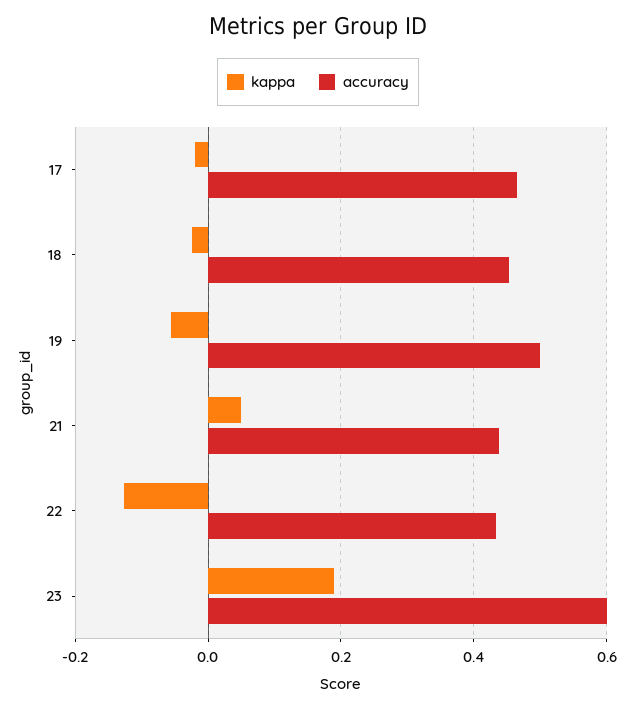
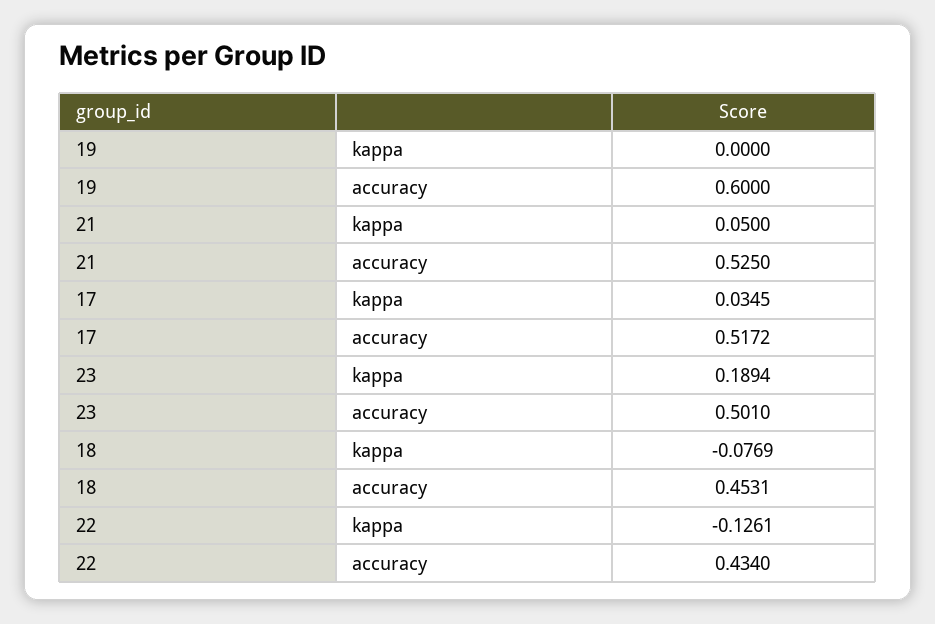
  {
    "kappa": {
-     "17": -0.02,
+     "17": 0.0345,
-     "18": -0.02,
+     "18": -0.0769,
-     "19": -0.06,
+     "19": 0,
      "21": 0.05,
      "22": -0.1261,
      "23": 0.1894
    },
    "accuracy": {
-     "17": 0.46,
+     "17": 0.5172,
      "18": 0.4531,
-     "19": 0.5,
+     "19": 0.6,
-     "21": 0.44,
+     "21": 0.525,
      "22": 0.434,
-     "23": 0.6
+     "23": 0.501
    }
  }

